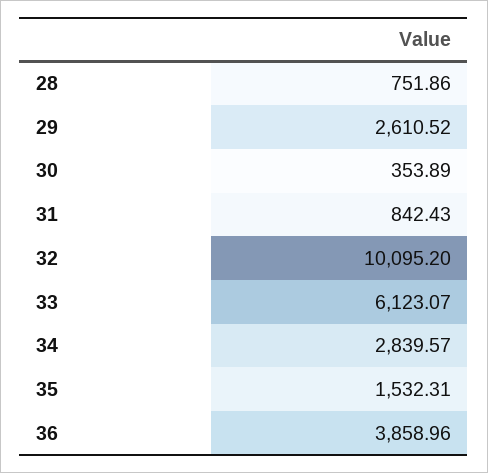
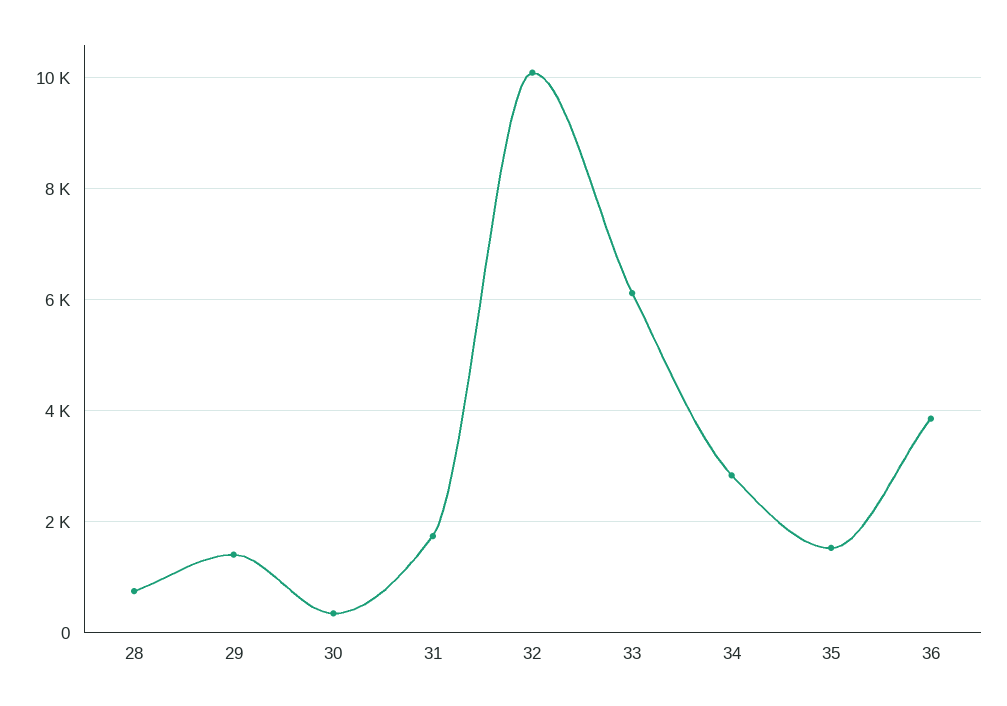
  {
    "28": 751.86,
-   "29": 2610.52,
+   "29": 1400,
    "30": 353.89,
-   "31": 842.43,
+   "31": 1800,
    "32": 10095.2,
    "33": 6123.07,
    "34": 2839.57,
    "35": 1532.31,
    "36": 3858.96
  }

